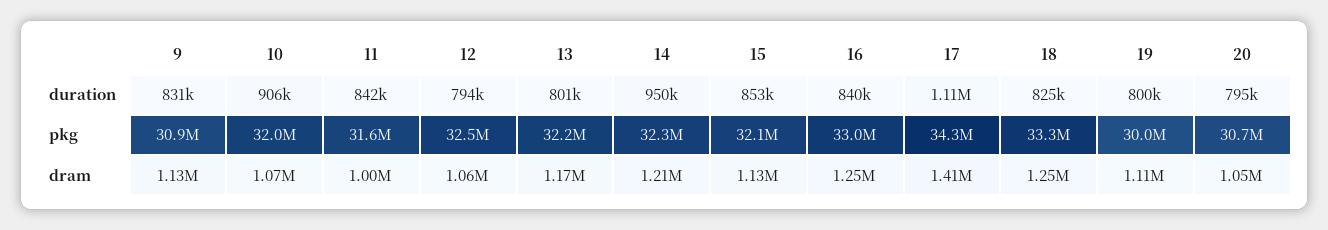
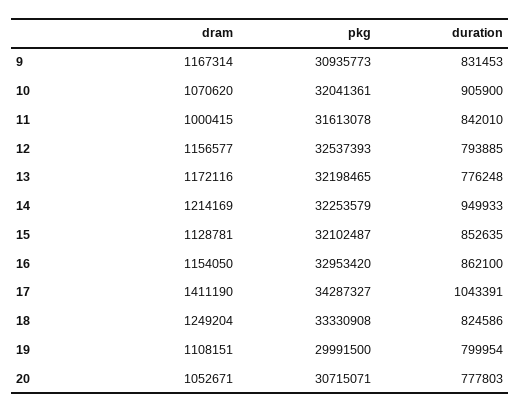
  {
    "9": {
      "duration": 831453,
      "pkg": 30935773,
-     "dram": 1130000
+     "dram": 1167314
    },
    "10": {
      "duration": 905900,
      "pkg": 32041361,
      "dram": 1070620
    },
    "11": {
      "duration": 842010,
      "pkg": 31613078,
      "dram": 1000415
    },
    "12": {
      "duration": 793885,
      "pkg": 32537393,
-     "dram": 1060000
+     "dram": 1156577
    },
    "13": {
-     "duration": 801000,
+     "duration": 776248,
      "pkg": 32198465,
      "dram": 1172116
    },
    "14": {
      "duration": 949933,
      "pkg": 32253579,
      "dram": 1214169
    },
    "15": {
      "duration": 852635,
      "pkg": 32102487,
      "dram": 1128781
    },
    "16": {
-     "duration": 840000,
+     "duration": 862100,
      "pkg": 32953420,
-     "dram": 1250000
+     "dram": 1154050
    },
    "17": {
-     "duration": 1110000,
+     "duration": 1043391,
      "pkg": 34287327,
      "dram": 1411190
    },
    "18": {
      "duration": 824586,
      "pkg": 33330908,
      "dram": 1249204
    },
    "19": {
      "duration": 799954,
      "pkg": 29991500,
      "dram": 1108151
    },
    "20": {
-     "duration": 795000,
+     "duration": 777803,
      "pkg": 30715071,
      "dram": 1052671
    }
  }

